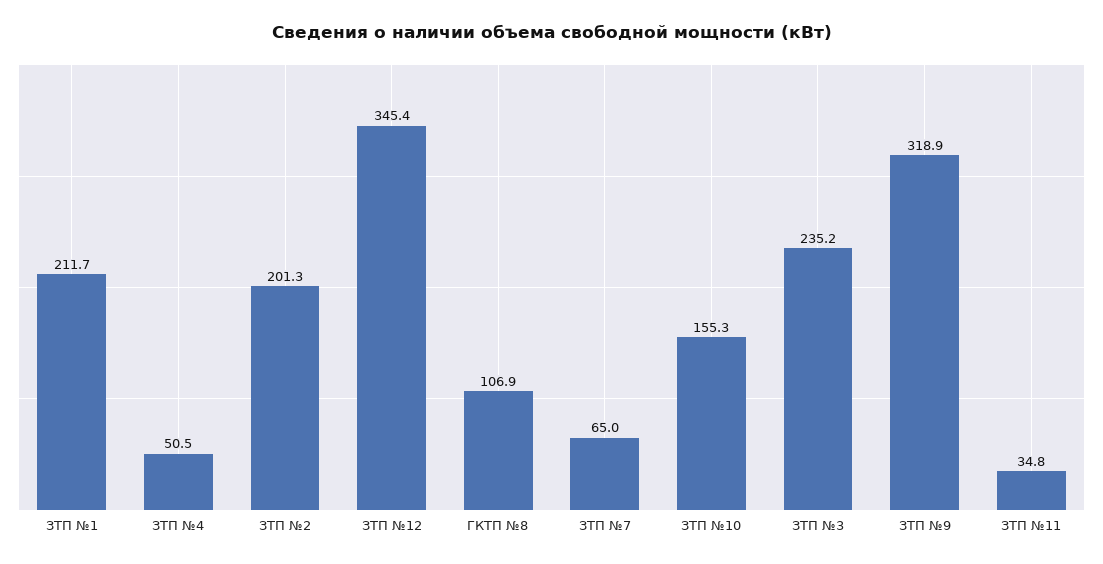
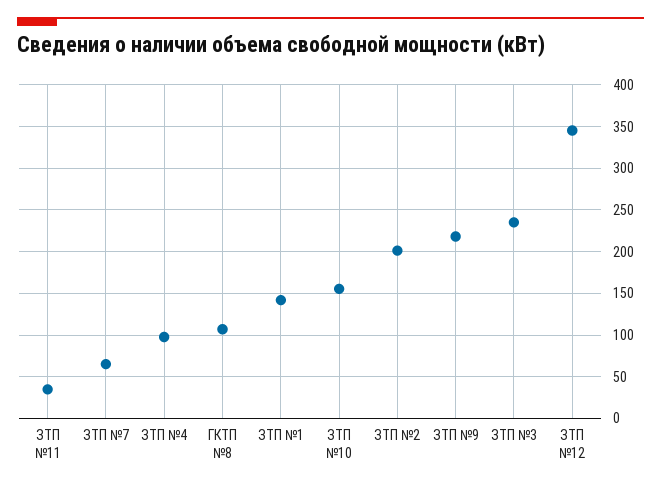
  {
-   "ЗТП №1": 211.7,
+   "ЗТП №1": 140,
-   "ЗТП №4": 50.5,
+   "ЗТП №4": 100,
    "ЗТП №2": 201.3,
    "ЗТП №12": 345.4,
    "ГКТП №8": 106.9,
    "ЗТП №7": 65,
    "ЗТП №10": 155.3,
    "ЗТП №3": 235.2,
-   "ЗТП №9": 318.9,
+   "ЗТП №9": 220,
    "ЗТП №11": 34.8
  }

